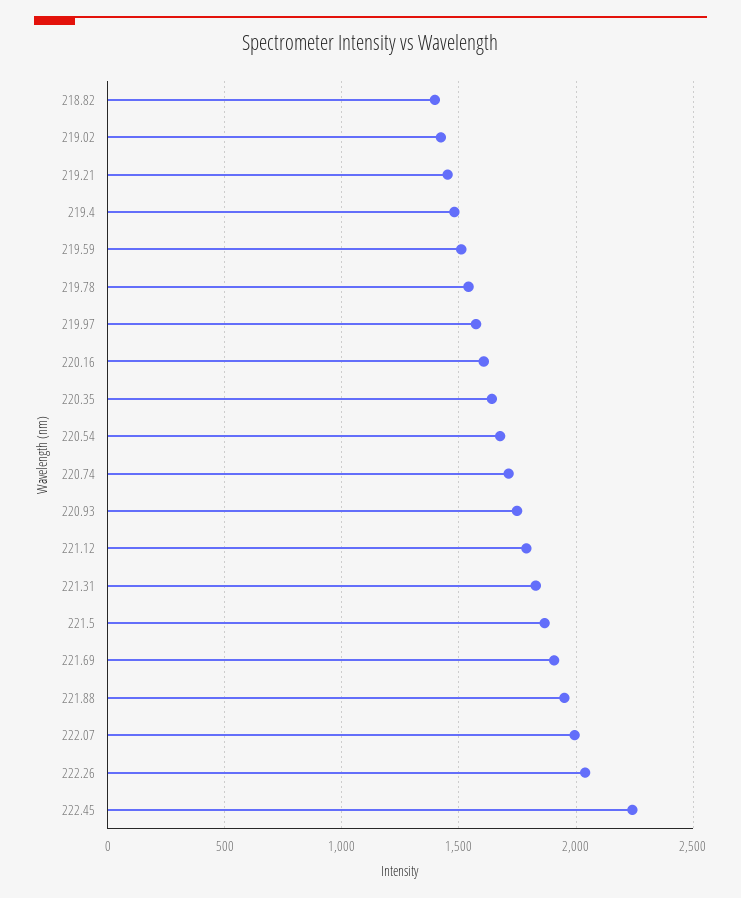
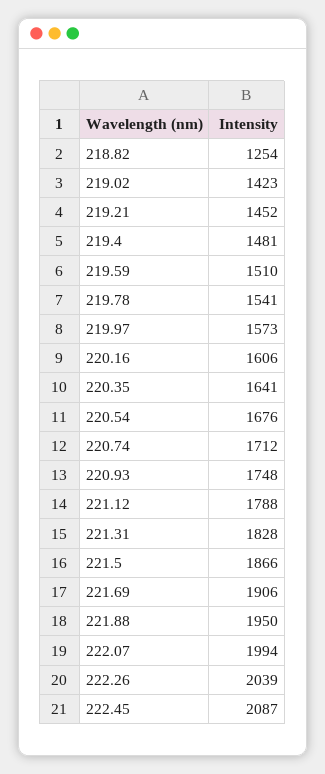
  {
-   "218.82": 1400,
+   "218.82": 1254,
    "219.02": 1423,
    "219.21": 1452,
    "219.4": 1481,
    "219.59": 1510,
    "219.78": 1541,
    "219.97": 1573,
    "220.16": 1606,
    "220.35": 1641,
    "220.54": 1676,
    "220.74": 1712,
    "220.93": 1748,
    "221.12": 1788,
    "221.31": 1828,
    "221.5": 1866,
    "221.69": 1906,
    "221.88": 1950,
    "222.07": 1994,
    "222.26": 2039,
-   "222.45": 2250
+   "222.45": 2087
  }

